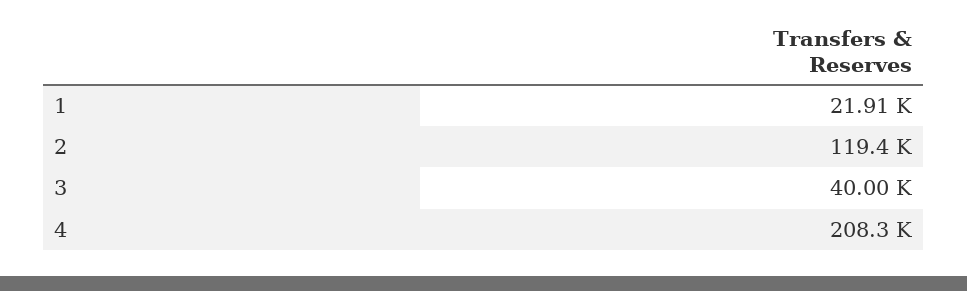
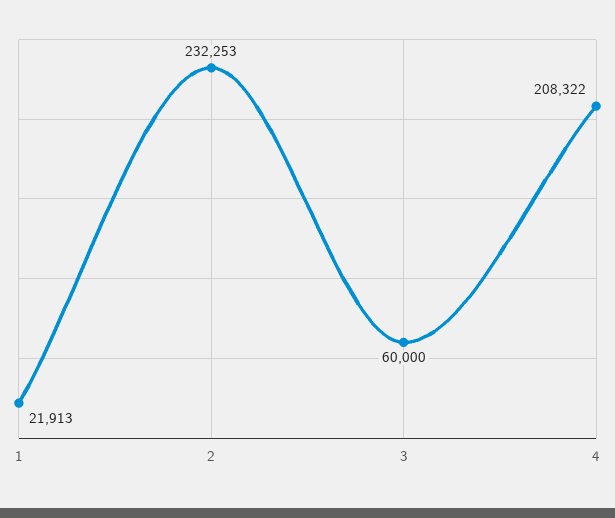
  {
    "1": 21913,
-   "2": 119400,
+   "2": 232253,
-   "3": 40000,
+   "3": 60000,
    "4": 208322
  }

